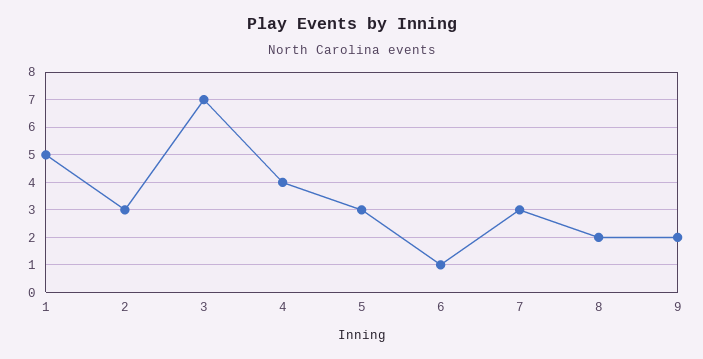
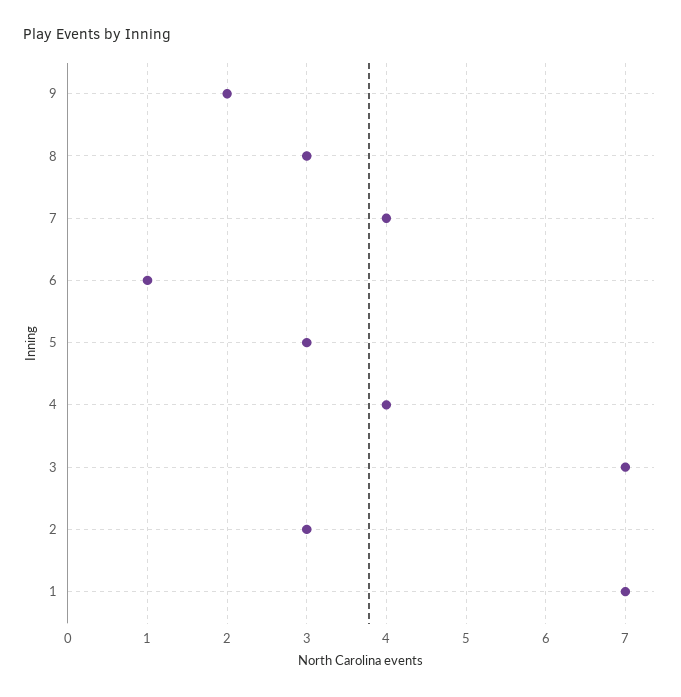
  {
-   "1": 5,
+   "1": 7,
    "2": 3,
    "3": 7,
    "4": 4,
    "5": 3,
    "6": 1,
-   "7": 3,
+   "7": 4,
-   "8": 2,
+   "8": 3,
    "9": 2
  }

